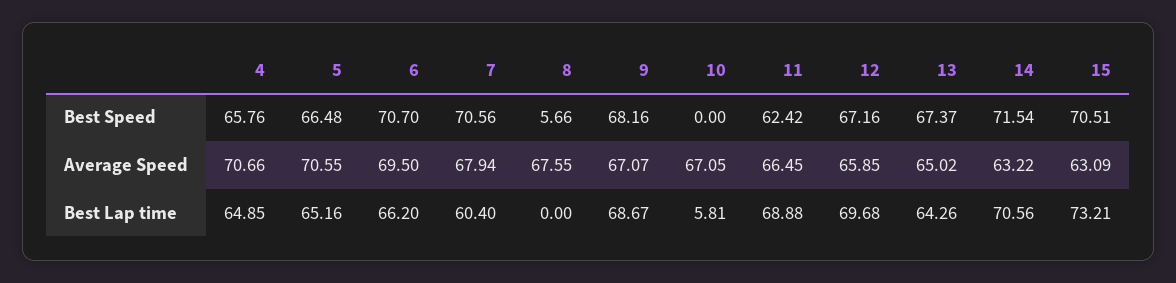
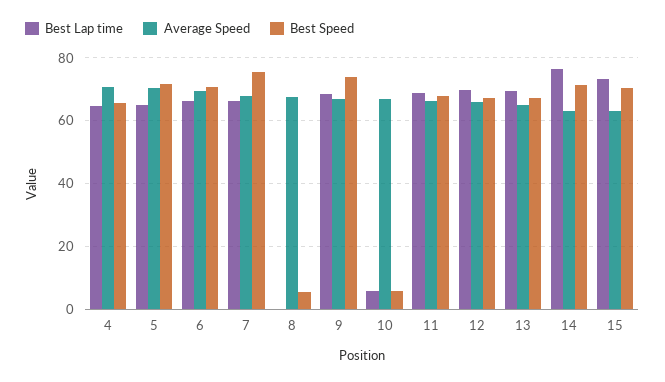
  {
    "Best Speed": {
      "4": 65.76,
-     "5": 66.48,
+     "5": 72,
      "6": 70.7,
-     "7": 70.56,
+     "7": 76,
      "8": 5.66,
-     "9": 68.16,
+     "9": 74,
-     "10": 0,
+     "10": 6,
-     "11": 62.42,
+     "11": 68,
      "12": 67.16,
      "13": 67.37,
      "14": 71.54,
      "15": 70.51
    },
    "Average Speed": {
      "4": 70.66,
      "5": 70.55,
      "6": 69.5,
      "7": 67.94,
      "8": 67.55,
      "9": 67.07,
      "10": 67.05,
      "11": 66.45,
      "12": 65.85,
      "13": 65.02,
      "14": 63.22,
      "15": 63.09
    },
    "Best Lap time": {
      "4": 64.85,
      "5": 65.16,
      "6": 66.2,
-     "7": 60.4,
+     "7": 66,
      "8": 0,
      "9": 68.67,
      "10": 5.81,
      "11": 68.88,
      "12": 69.68,
-     "13": 64.26,
+     "13": 70,
-     "14": 70.56,
+     "14": 76,
      "15": 73.21
    }
  }

